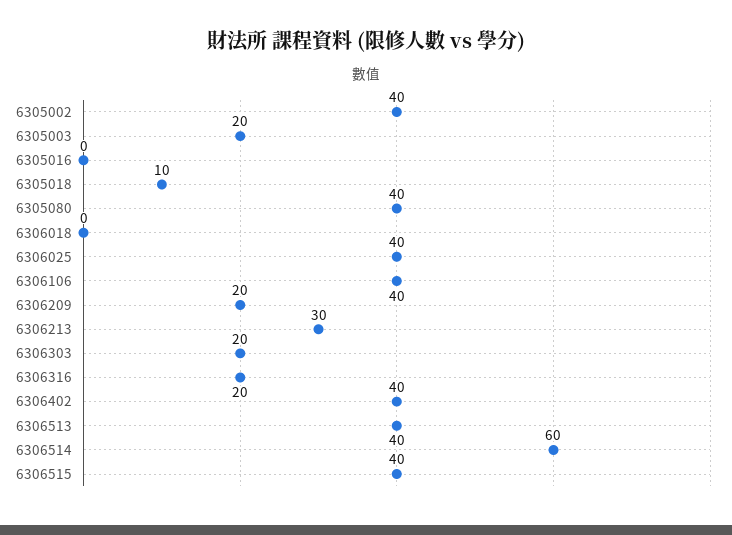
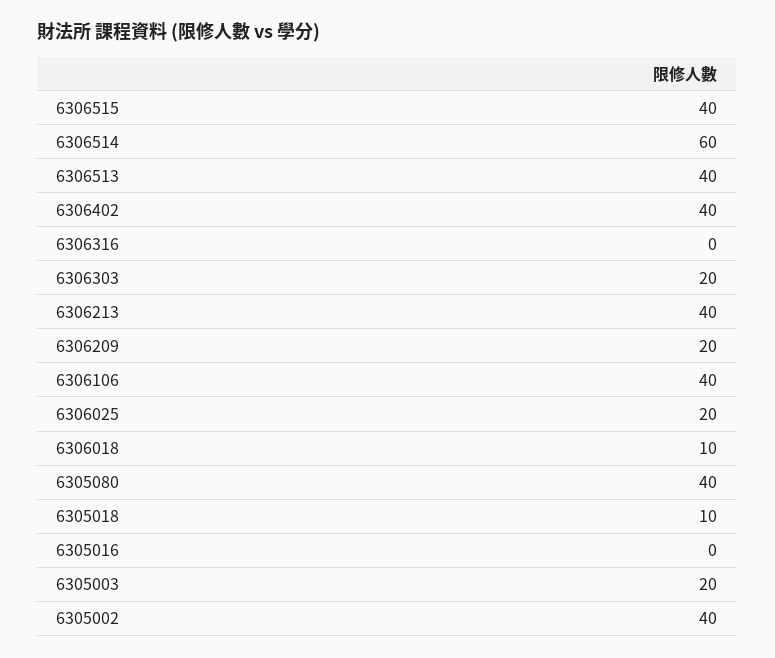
  {
    "6305002": 40,
    "6305003": 20,
    "6305016": 0,
    "6305018": 10,
    "6305080": 40,
-   "6306018": 0,
+   "6306018": 10,
-   "6306025": 40,
+   "6306025": 20,
    "6306106": 40,
    "6306209": 20,
-   "6306213": 30,
+   "6306213": 40,
    "6306303": 20,
-   "6306316": 20,
+   "6306316": 0,
    "6306402": 40,
    "6306513": 40,
    "6306514": 60,
    "6306515": 40
  }

